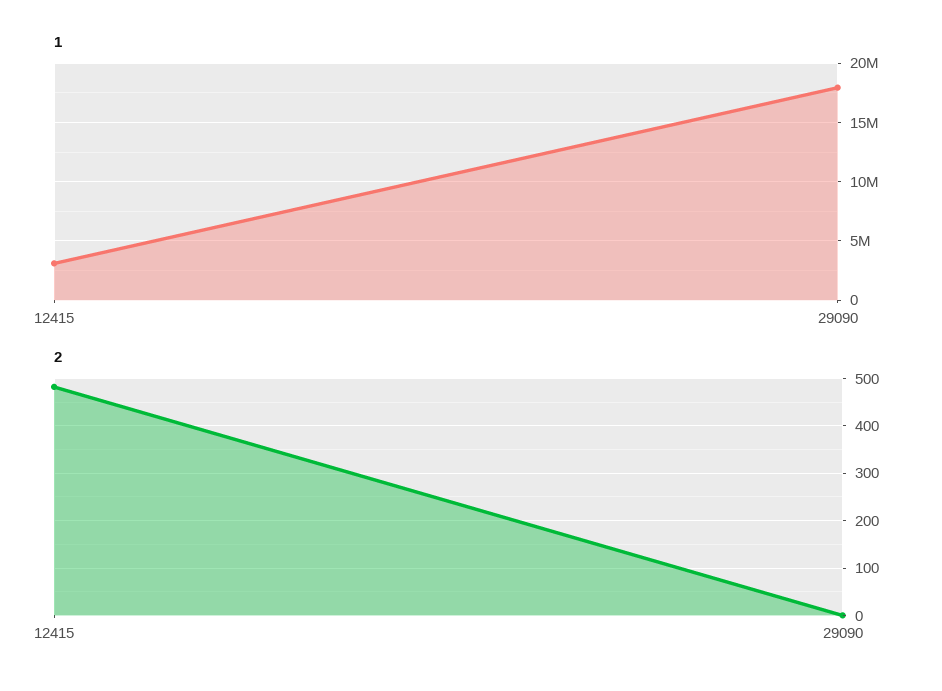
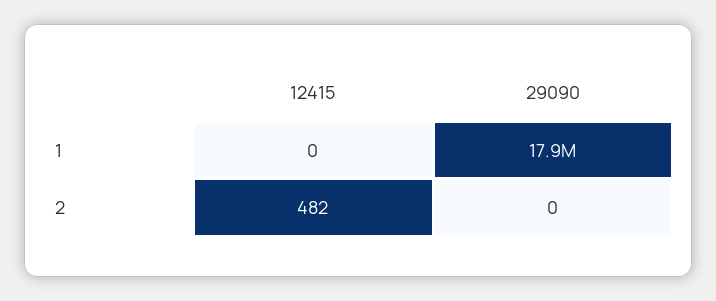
  {
    "1": {
-     "12415": 3000000,
+     "12415": 0,
      "29090": 17900000
    },
    "2": {
      "12415": 482,
      "29090": 0
    }
  }

